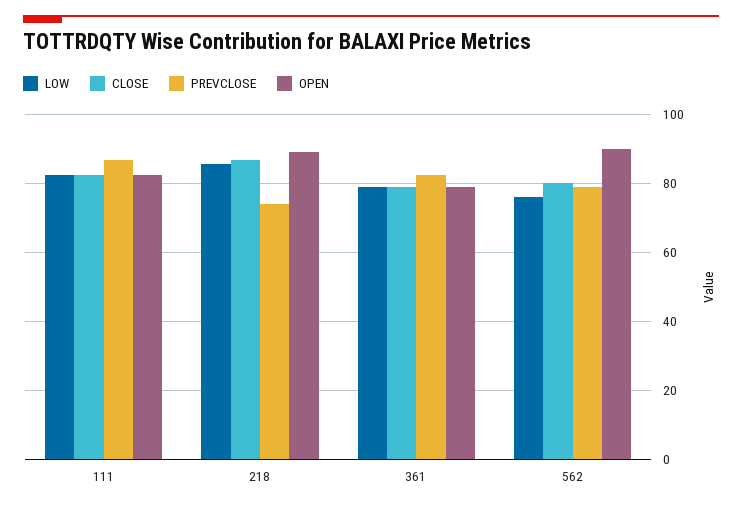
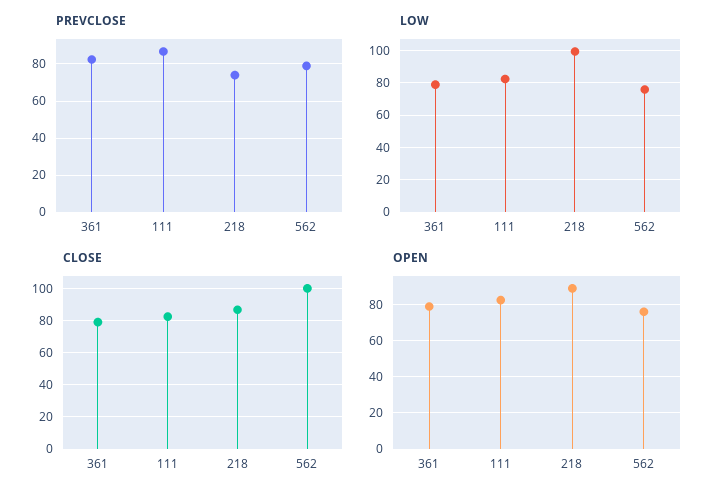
  {
    "LOW": {
      "111": 82,
-     "218": 86,
+     "218": 100,
      "361": 80,
      "562": 76
    },
    "CLOSE": {
      "111": 82,
      "218": 86,
      "361": 80,
-     "562": 80
+     "562": 100
    },
    "PREVCLOSE": {
      "111": 86,
      "218": 74,
      "361": 82,
      "562": 80
    },
    "OPEN": {
      "111": 82,
      "218": 90,
      "361": 80,
-     "562": 90
+     "562": 75
    }
  }

